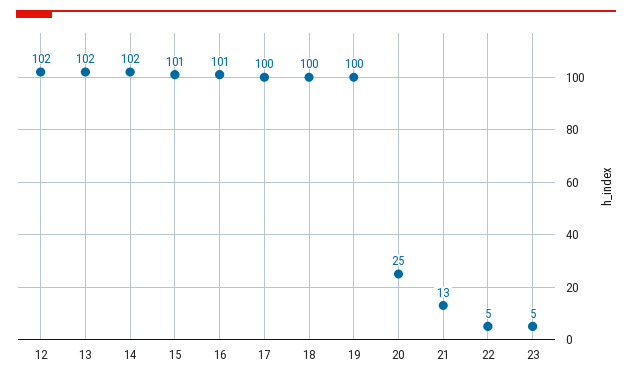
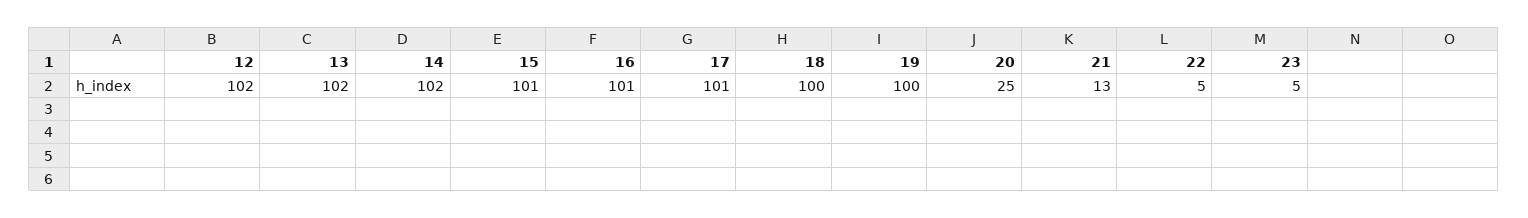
  {
    "12": 102,
    "13": 102,
    "14": 102,
    "15": 101,
    "16": 101,
-   "17": 100,
+   "17": 101,
    "18": 100,
    "19": 100,
    "20": 25,
    "21": 13,
    "22": 5,
    "23": 5
  }

